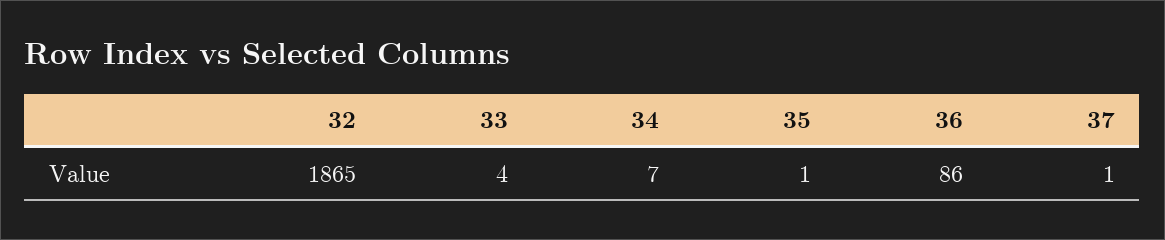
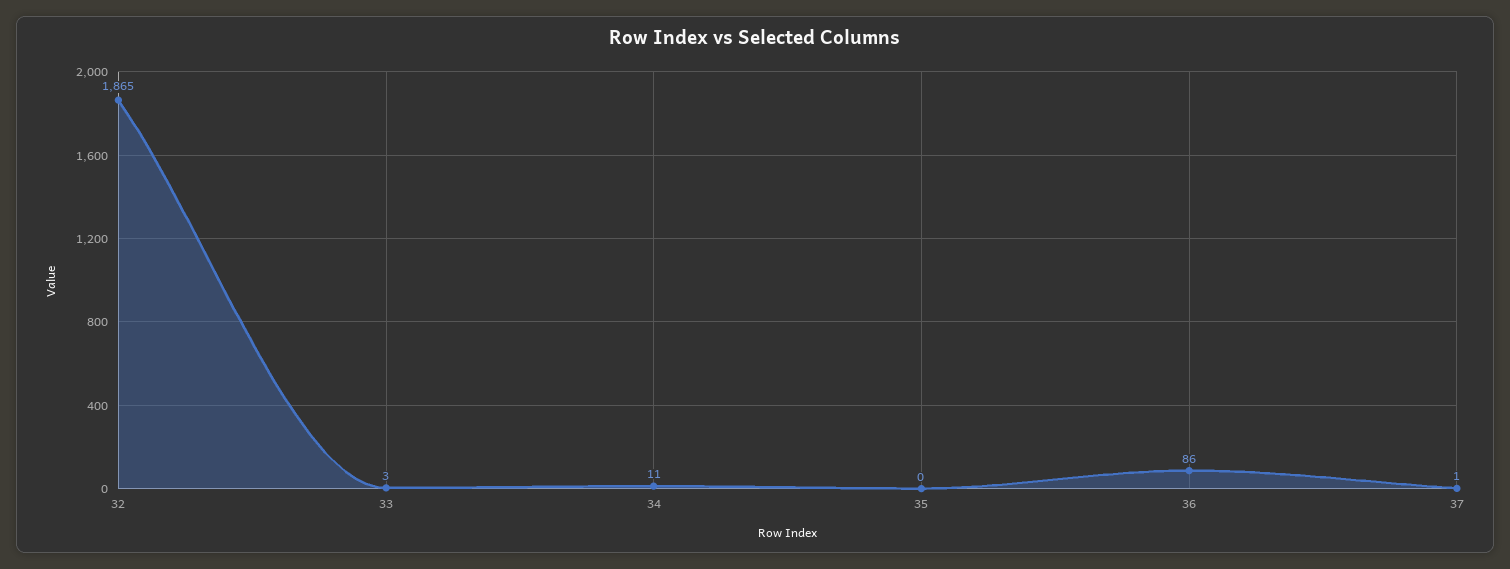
  {
    "32": 1865,
-   "33": 4,
+   "33": 3,
-   "34": 7,
+   "34": 11,
-   "35": 1,
+   "35": 0,
    "36": 86,
    "37": 1
  }

